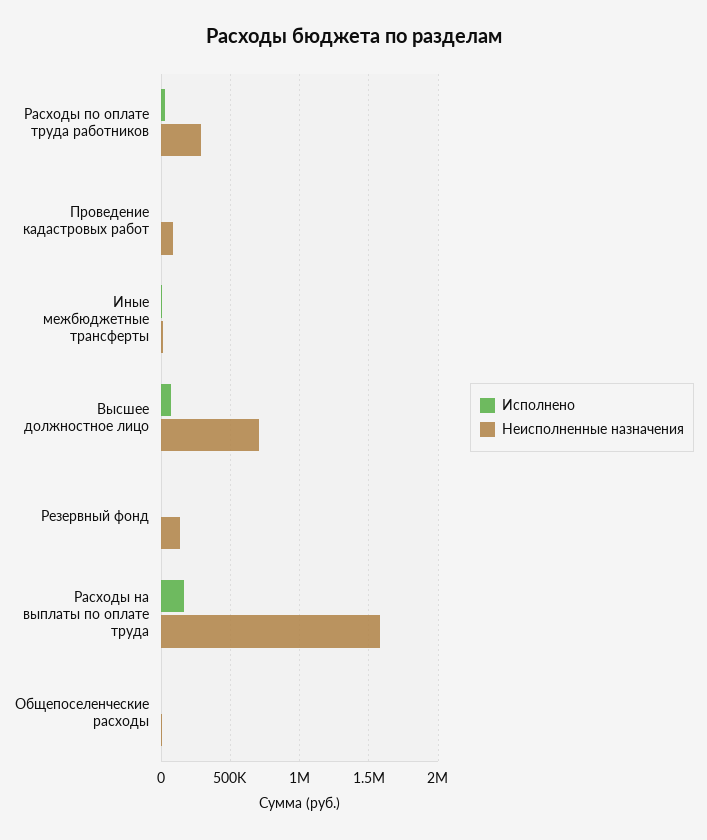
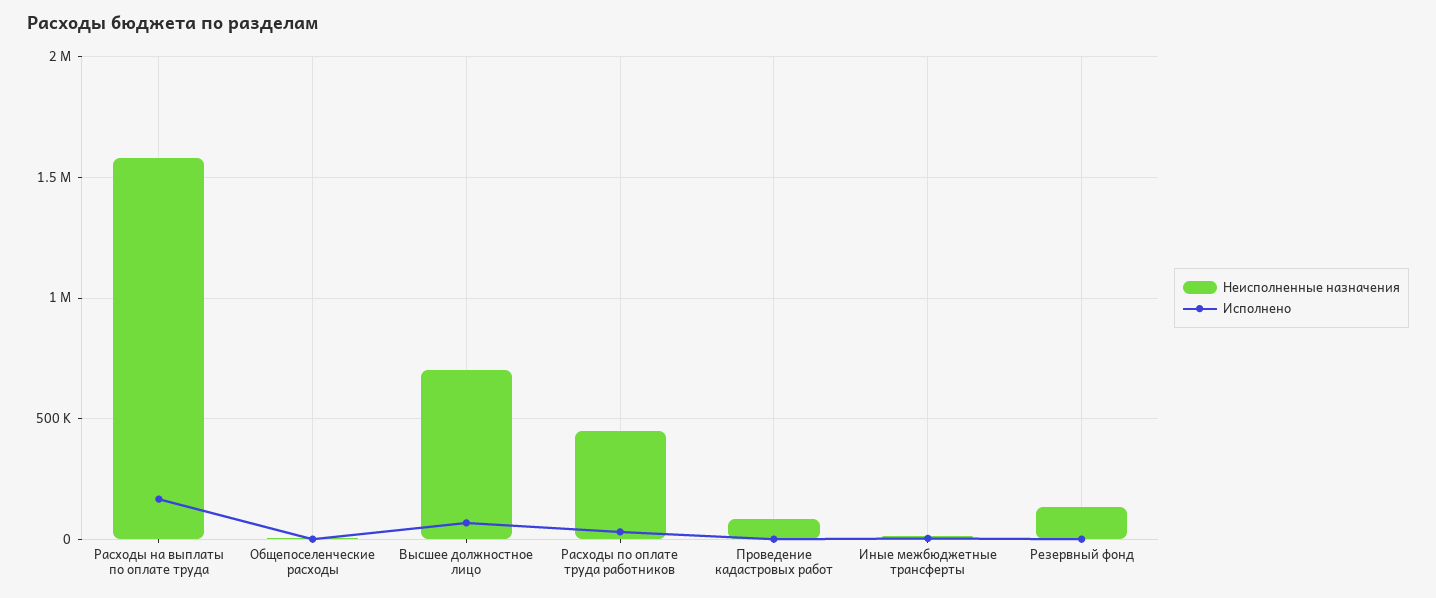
  {
    "Исполнено": {
      "Расходы по оплате труда работников": 50000,
      "Проведение кадастровых работ": 0,
      "Иные межбюджетные трансферты": 0,
      "Высшее должностное лицо": 50000,
      "Резервный фонд": 0,
      "Расходы на выплаты по оплате труда": 150000,
      "Общепоселенческие расходы": 0
    },
    "Неисполненные назначения": {
-     "Расходы по оплате труда работников": 300000,
+     "Расходы по оплате труда работников": 450000,
      "Проведение кадастровых работ": 100000,
      "Иные межбюджетные трансферты": 0,
      "Высшее должностное лицо": 700000,
      "Резервный фонд": 150000,
      "Расходы на выплаты по оплате труда": 1600000,
      "Общепоселенческие расходы": 0
    }
  }

